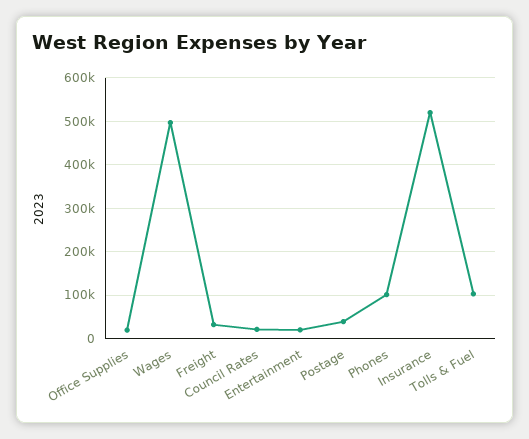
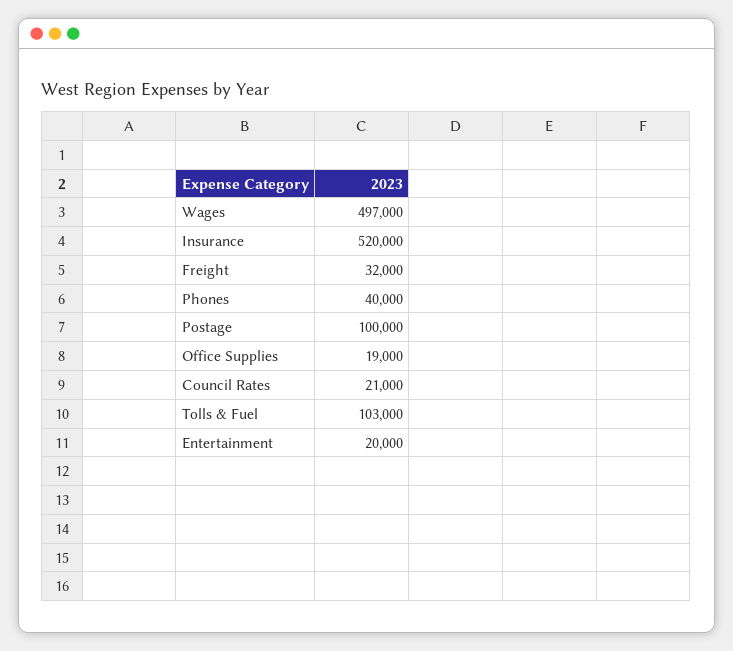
  {
    "Office Supplies": 19000,
    "Wages": 497000,
    "Freight": 32000,
    "Council Rates": 21000,
    "Entertainment": 20000,
-   "Postage": 40000,
+   "Postage": 100000,
-   "Phones": 100000,
+   "Phones": 40000,
    "Insurance": 520000,
    "Tolls & Fuel": 103000
  }

